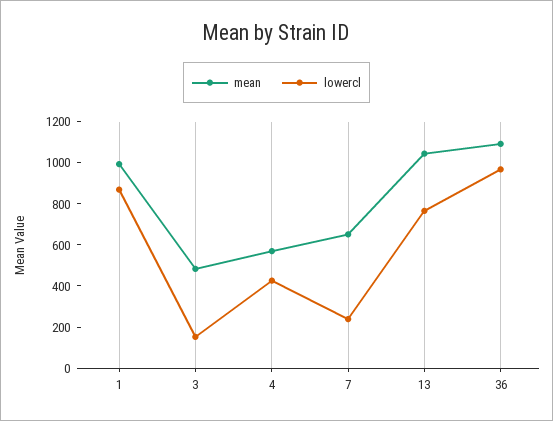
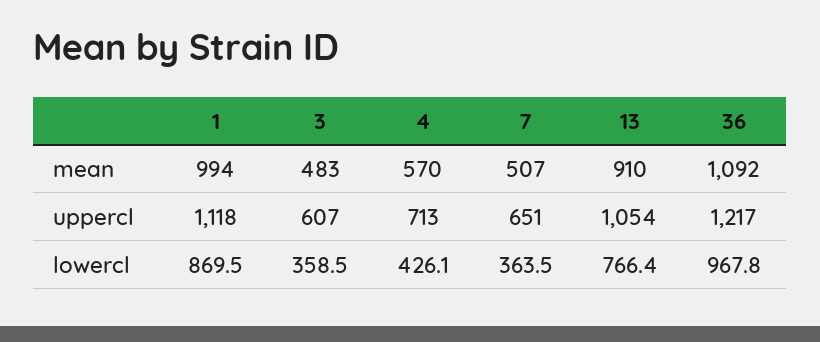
  {
    "mean": {
      "1": 994,
      "3": 483,
      "4": 570,
-     "7": 650,
+     "7": 507,
-     "13": 1050,
+     "13": 910,
      "36": 1092
    },
    "lowercl": {
      "1": 869.5,
-     "3": 150,
+     "3": 358.5,
      "4": 426.1,
-     "7": 250,
+     "7": 363.5,
      "13": 766.4,
      "36": 967.8
-   }
+   },
+   "uppercl": {
+     "1": 1118,
+     "3": 607,
+     "4": 713,
+     "7": 651,
+     "13": 1054,
+     "36": 1217
+   }
  }

